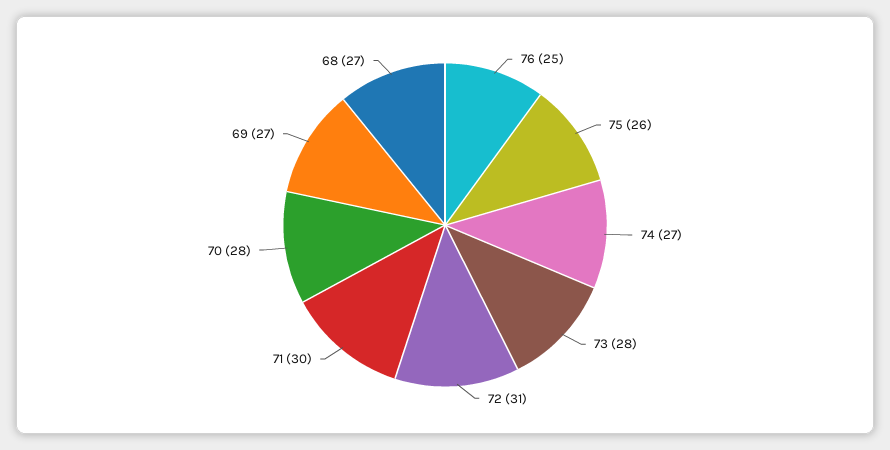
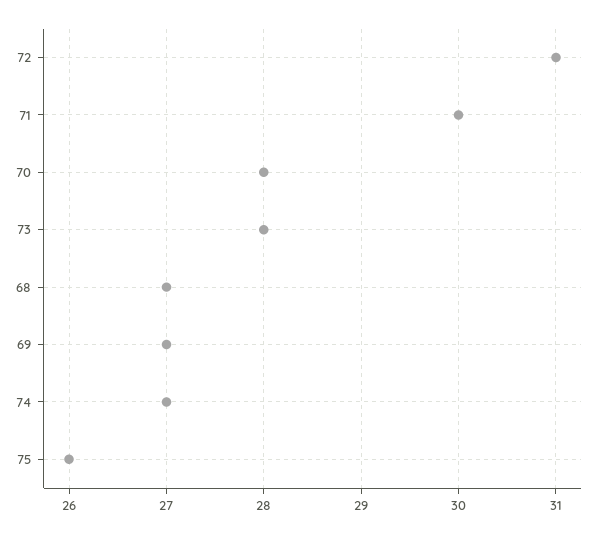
  {
-   "76": 25,
    "75": 26,
    "74": 27,
    "73": 28,
    "72": 31,
    "71": 30,
    "70": 28,
    "69": 27,
    "68": 27
  }

